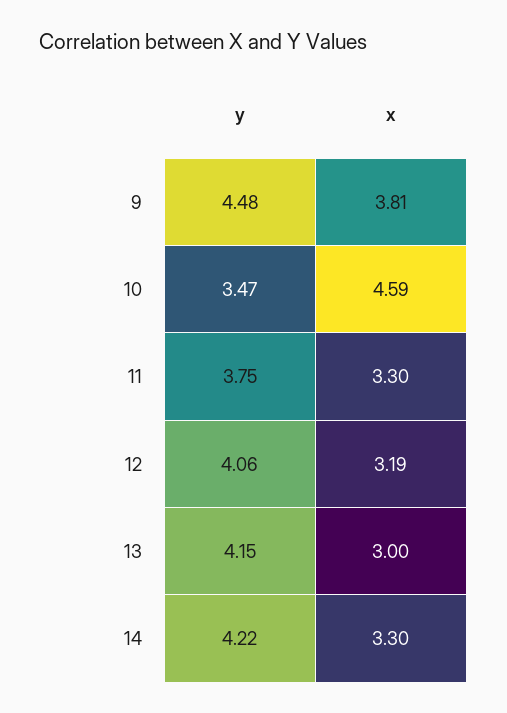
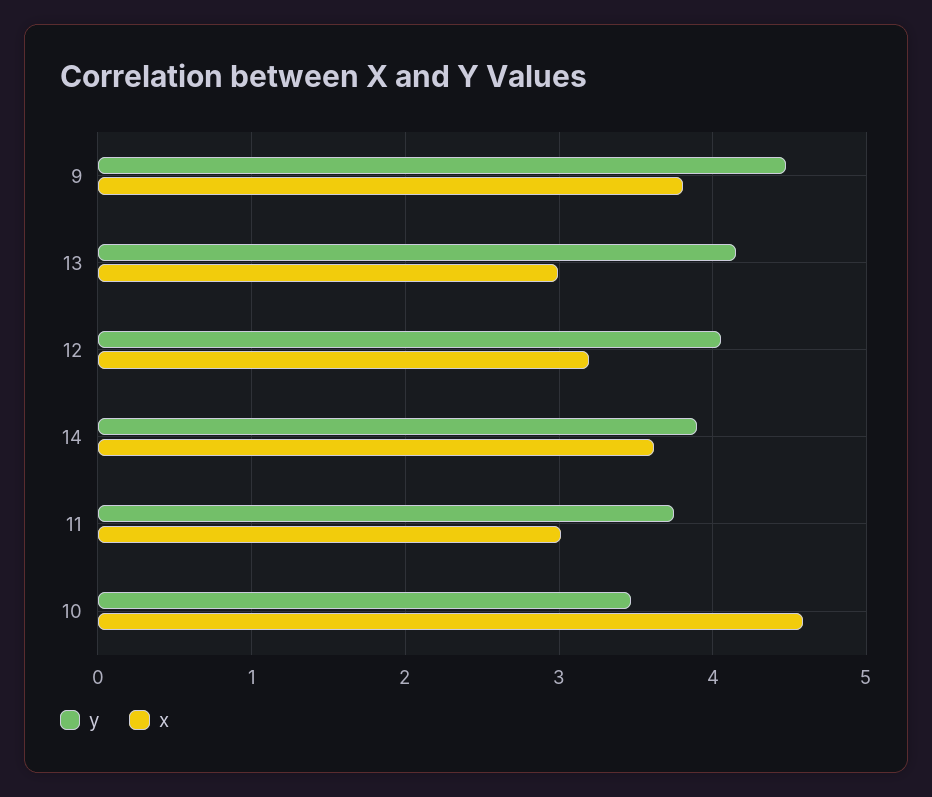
  {
    "y": {
      "9": 4.48,
      "10": 3.47,
      "11": 3.75,
      "12": 4.06,
      "13": 4.15,
-     "14": 4.22
+     "14": 3.9
    },
    "x": {
      "9": 3.81,
      "10": 4.59,
-     "11": 3.3,
+     "11": 3,
      "12": 3.19,
      "13": 3,
-     "14": 3.3
+     "14": 3.6
    }
  }

